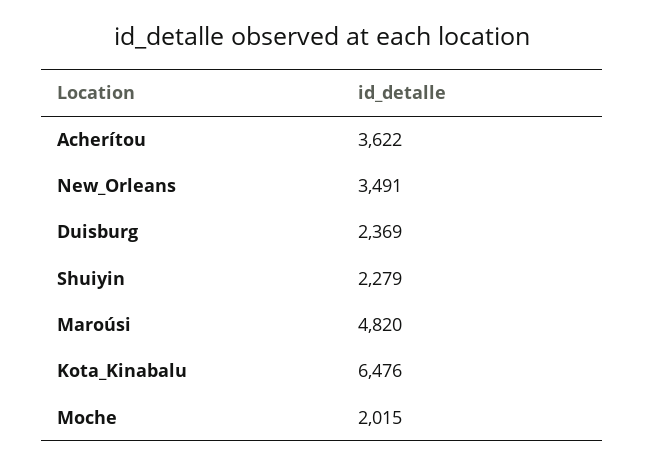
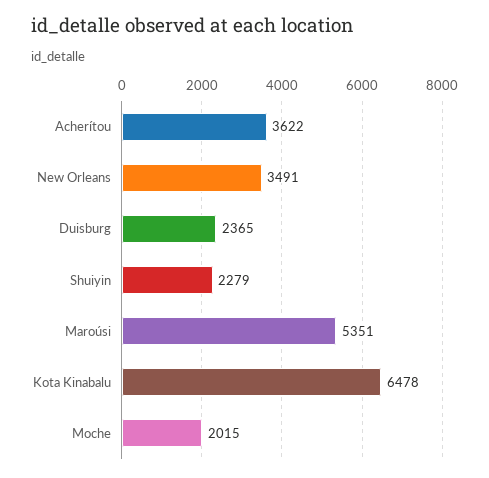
  {
    "Acherítou": 3622,
    "New_Orleans": 3491,
-   "Duisburg": 2369,
+   "Duisburg": 2365,
    "Shuiyin": 2279,
-   "Maroúsi": 4820,
+   "Maroúsi": 5351,
-   "Kota_Kinabalu": 6476,
+   "Kota_Kinabalu": 6478,
    "Moche": 2015
  }

